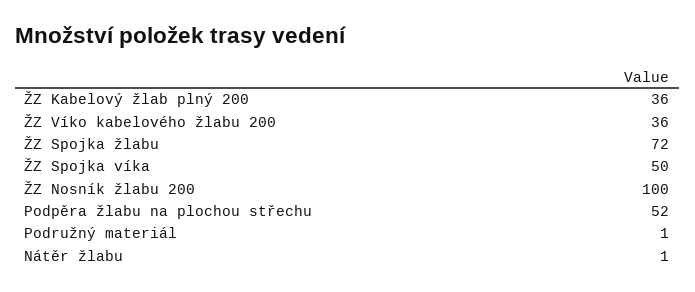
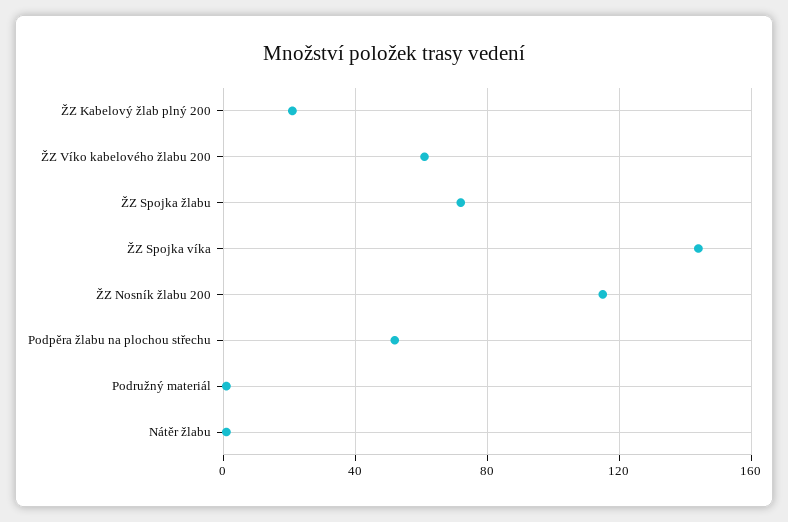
  {
-   "ŽZ Kabelový žlab plný 200": 36,
+   "ŽZ Kabelový žlab plný 200": 20,
-   "ŽZ Víko kabelového žlabu 200": 36,
+   "ŽZ Víko kabelového žlabu 200": 60,
    "ŽZ Spojka žlabu": 72,
-   "ŽZ Spojka víka": 50,
+   "ŽZ Spojka víka": 145,
-   "ŽZ Nosník žlabu 200": 100,
+   "ŽZ Nosník žlabu 200": 115,
    "Podpěra žlabu na plochou střechu": 52,
    "Podružný materiál": 1,
    "Nátěr žlabu": 1
  }

